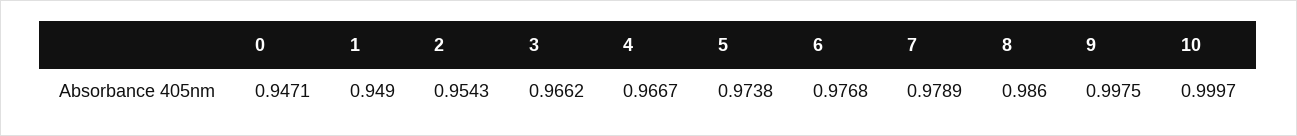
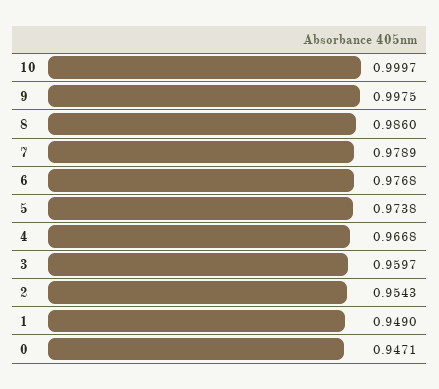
  {
    "0": 0.9471,
    "1": 0.949,
    "2": 0.9543,
-   "3": 0.9662,
+   "3": 0.9597,
-   "4": 0.9667,
+   "4": 0.9668,
    "5": 0.9738,
    "6": 0.9768,
    "7": 0.9789,
    "8": 0.986,
    "9": 0.9975,
    "10": 0.9997
  }

